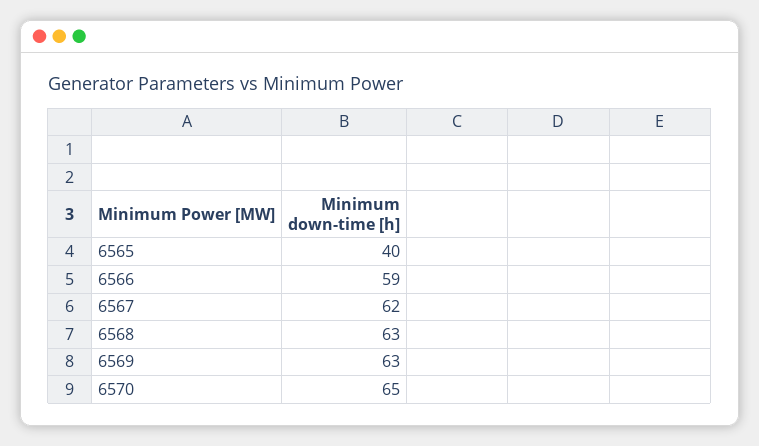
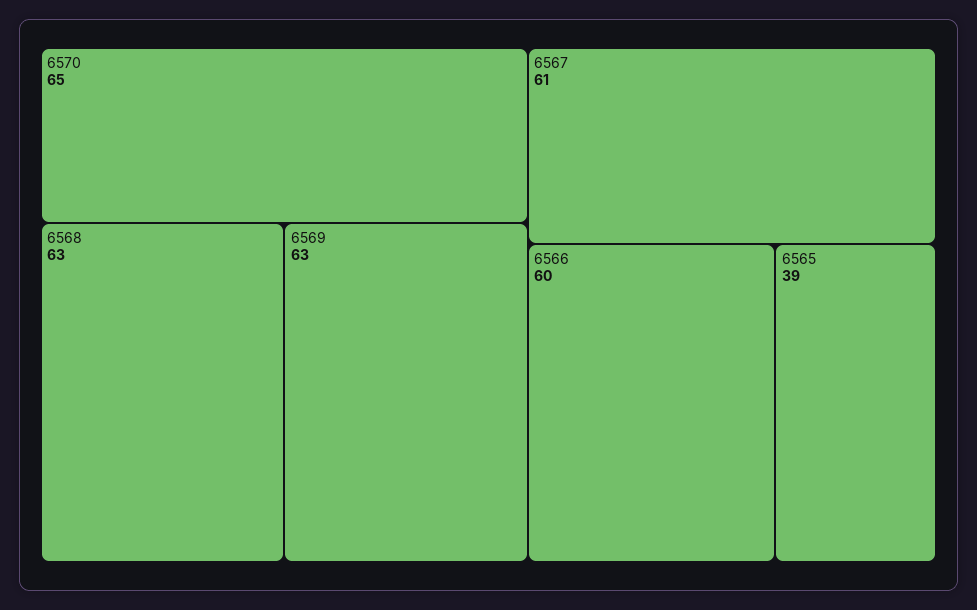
  {
-   "6565": 40,
+   "6565": 39,
-   "6566": 59,
+   "6566": 60,
-   "6567": 62,
+   "6567": 61,
    "6568": 63,
    "6569": 63,
    "6570": 65
  }

